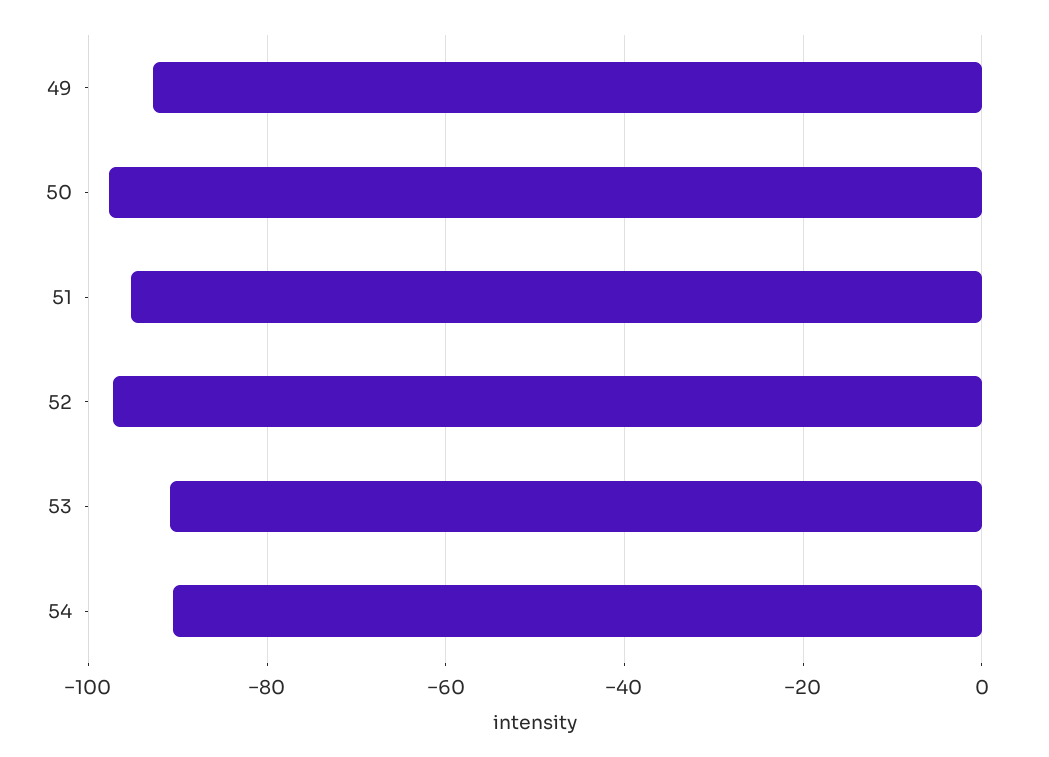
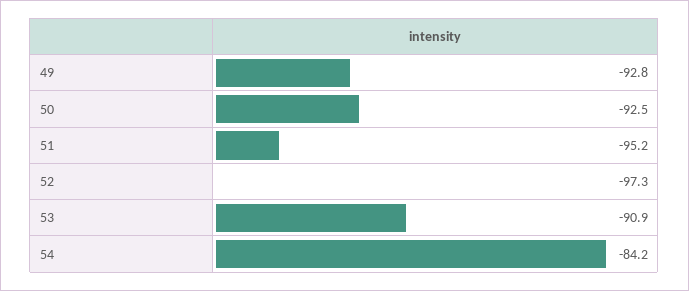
  {
    "49": -92.8,
-   "50": -98,
+   "50": -92.5,
    "51": -95.2,
    "52": -97.3,
    "53": -90.9,
-   "54": -90
+   "54": -84.2
  }

